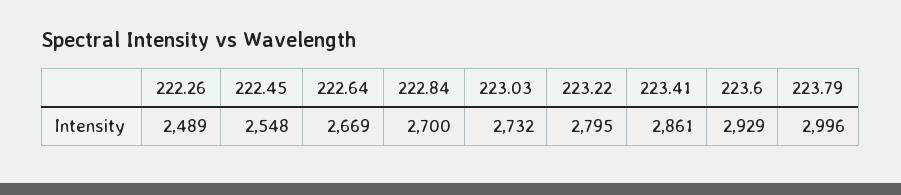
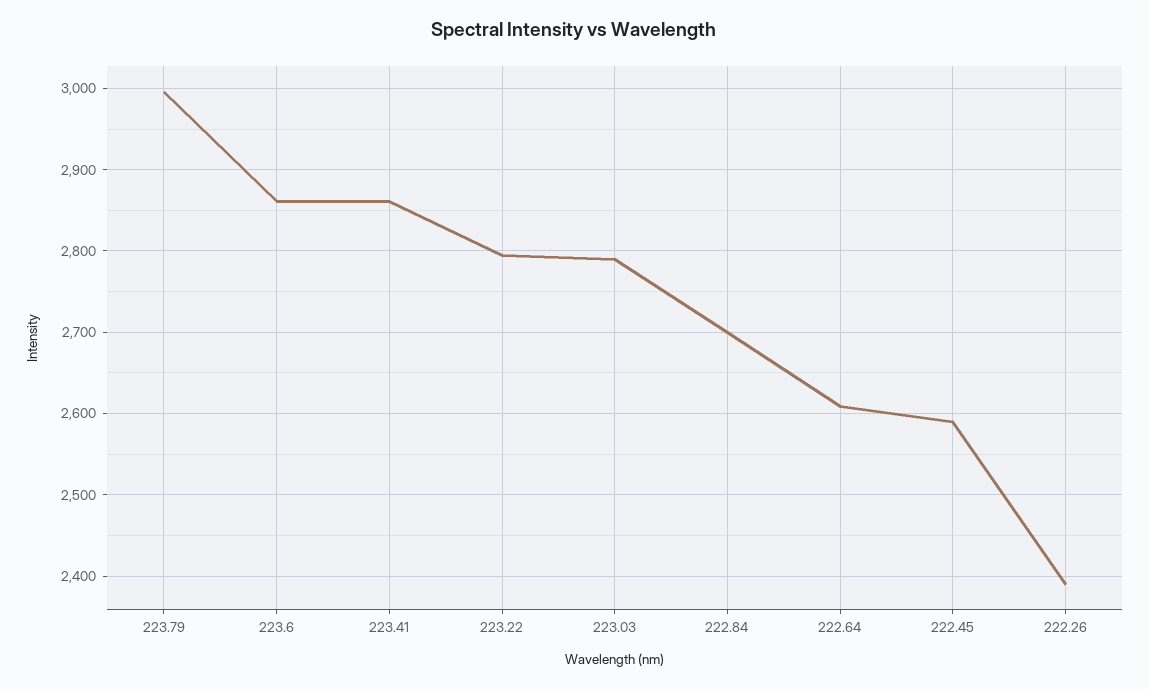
  {
-   "222.26": 2489,
+   "222.26": 2390,
-   "222.45": 2548,
+   "222.45": 2590,
-   "222.64": 2669,
+   "222.64": 2610,
    "222.84": 2700,
-   "223.03": 2732,
+   "223.03": 2790,
    "223.22": 2795,
    "223.41": 2861,
-   "223.6": 2929,
+   "223.6": 2860,
    "223.79": 2996
  }

